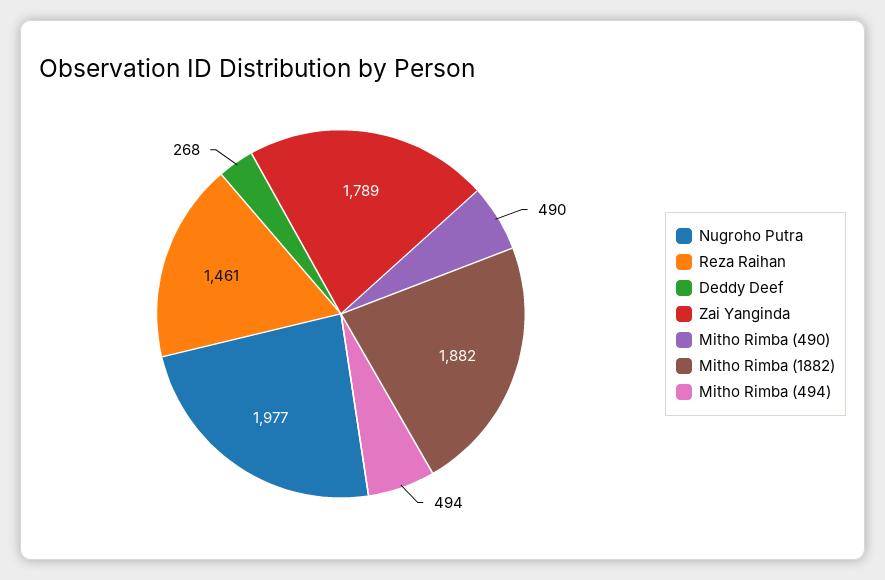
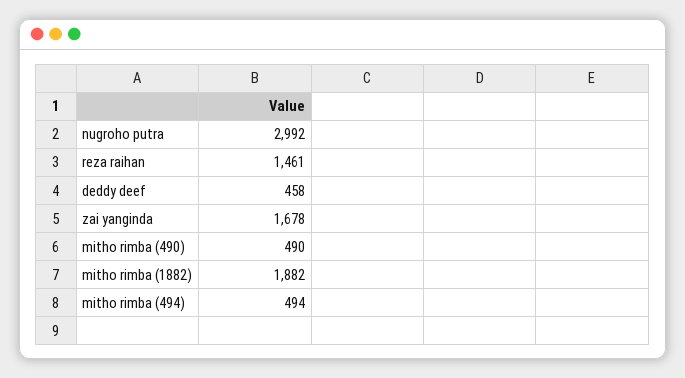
  {
-   "Nugroho Putra": 1977,
+   "Nugroho Putra": 2992,
    "Reza Raihan": 1461,
-   "Deddy Deef": 268,
+   "Deddy Deef": 458,
-   "Zai Yanginda": 1789,
+   "Zai Yanginda": 1678,
    "Mitho Rimba (490)": 490,
    "Mitho Rimba (1882)": 1882,
    "Mitho Rimba (494)": 494
  }

